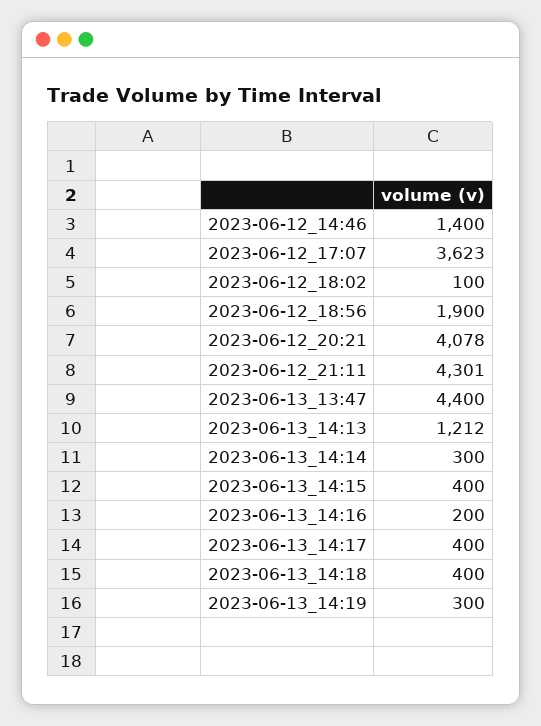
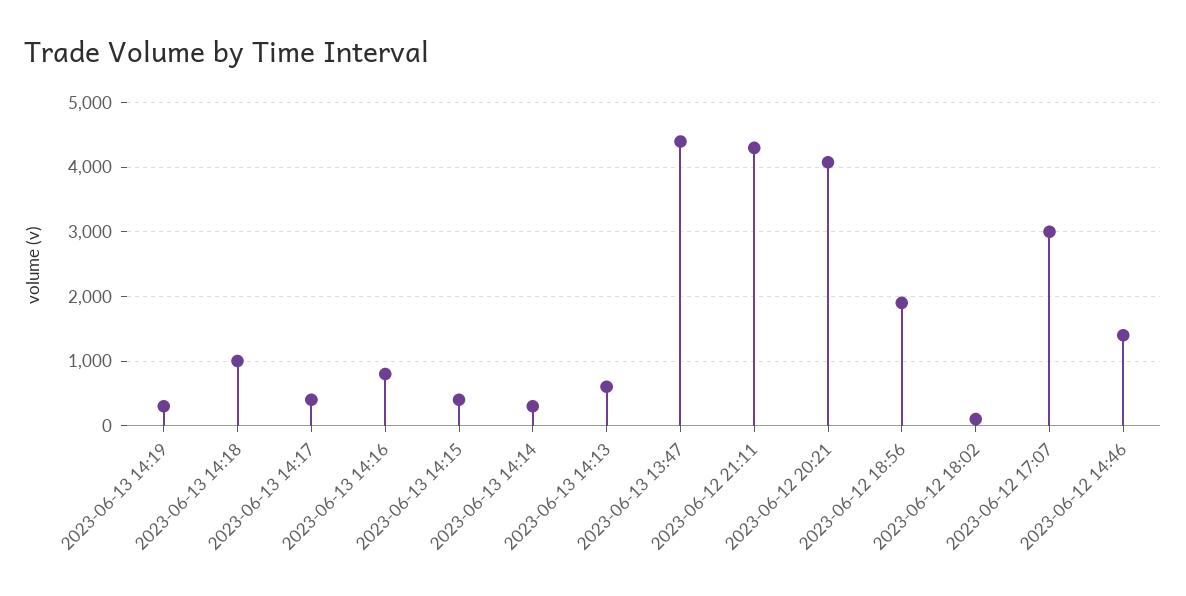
  {
    "2023-06-12_14:46": 1400,
-   "2023-06-12_17:07": 3623,
+   "2023-06-12_17:07": 3000,
    "2023-06-12_18:02": 100,
    "2023-06-12_18:56": 1900,
    "2023-06-12_20:21": 4078,
    "2023-06-12_21:11": 4301,
    "2023-06-13_13:47": 4400,
-   "2023-06-13_14:13": 1212,
+   "2023-06-13_14:13": 600,
    "2023-06-13_14:14": 300,
    "2023-06-13_14:15": 400,
-   "2023-06-13_14:16": 200,
+   "2023-06-13_14:16": 800,
    "2023-06-13_14:17": 400,
-   "2023-06-13_14:18": 400,
+   "2023-06-13_14:18": 1000,
    "2023-06-13_14:19": 300
  }

